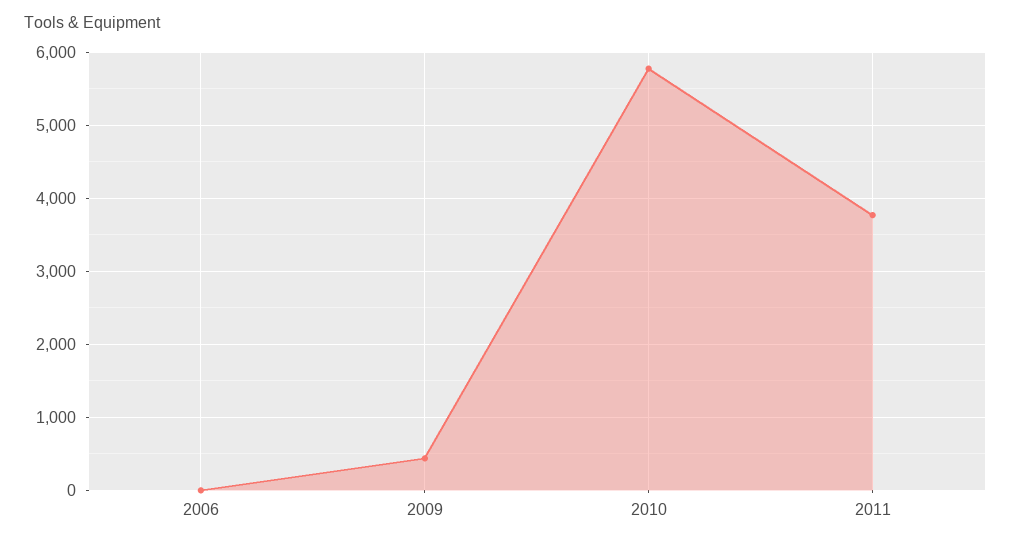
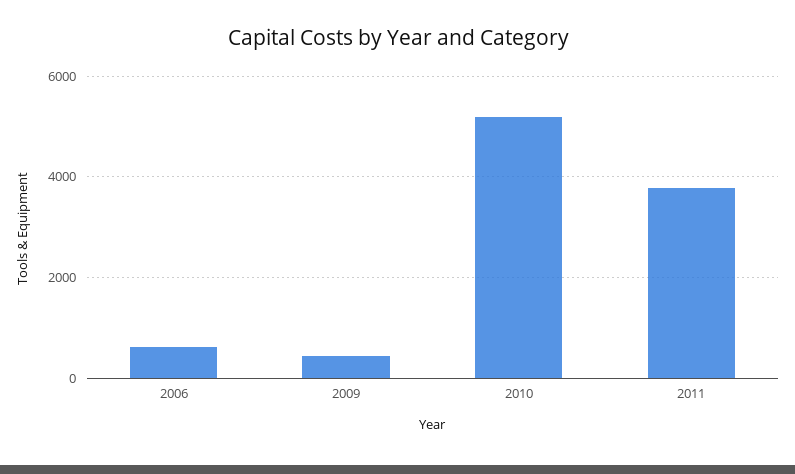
  {
-   "2006": 0,
+   "2006": 600,
    "2009": 400,
-   "2010": 5800,
+   "2010": 5200,
    "2011": 3800
  }

